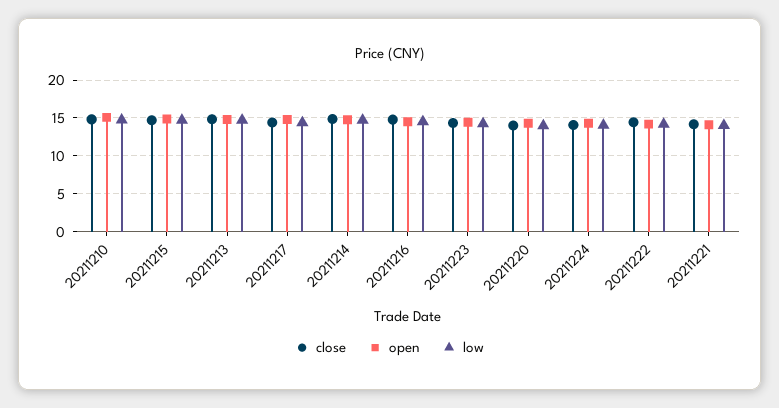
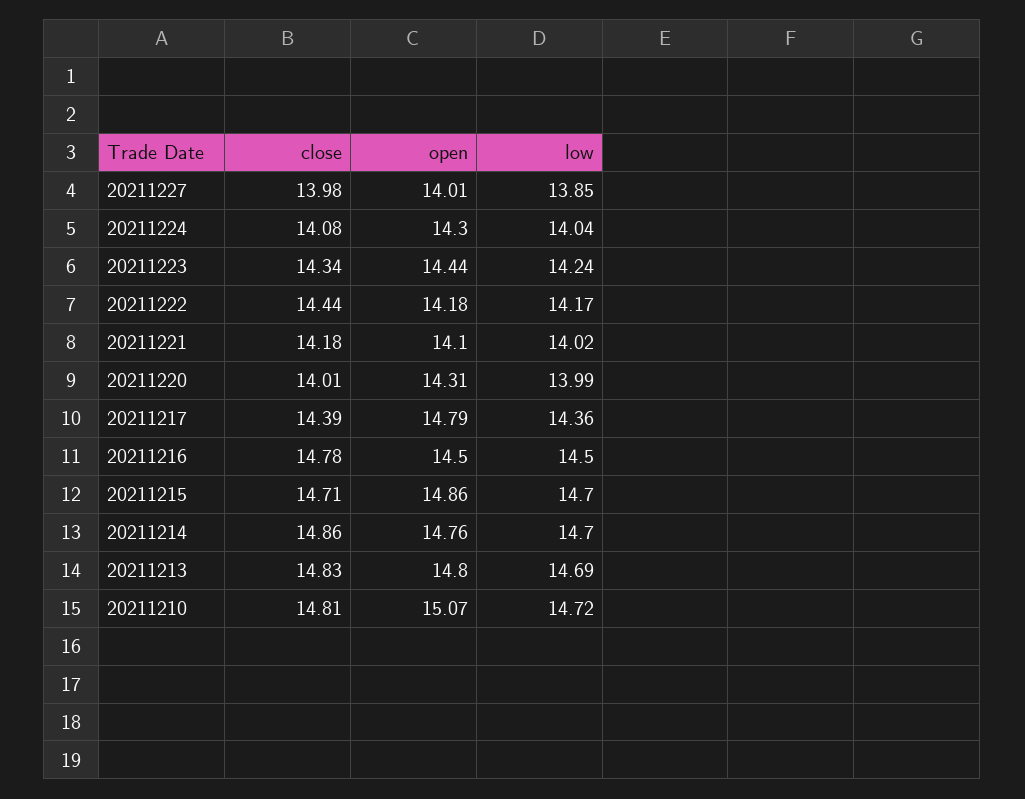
  {
    "close": {
      "20211210": 14.81,
      "20211215": 14.71,
      "20211213": 14.83,
      "20211217": 14.39,
      "20211214": 14.86,
      "20211216": 14.78,
      "20211223": 14.34,
      "20211220": 14.01,
      "20211224": 14.08,
      "20211222": 14.44,
-     "20211221": 14.18
+     "20211221": 14.18,
+     "20211227": 13.98
    },
    "open": {
      "20211210": 15.07,
      "20211215": 14.86,
      "20211213": 14.8,
      "20211217": 14.79,
      "20211214": 14.76,
      "20211216": 14.5,
      "20211223": 14.44,
      "20211220": 14.31,
      "20211224": 14.3,
      "20211222": 14.18,
-     "20211221": 14.1
+     "20211221": 14.1,
+     "20211227": 14.01
    },
    "low": {
      "20211210": 14.72,
      "20211215": 14.7,
      "20211213": 14.69,
      "20211217": 14.36,
      "20211214": 14.7,
      "20211216": 14.5,
      "20211223": 14.24,
      "20211220": 13.99,
      "20211224": 14.04,
      "20211222": 14.17,
-     "20211221": 14.02
+     "20211221": 14.02,
+     "20211227": 13.85
    }
  }

